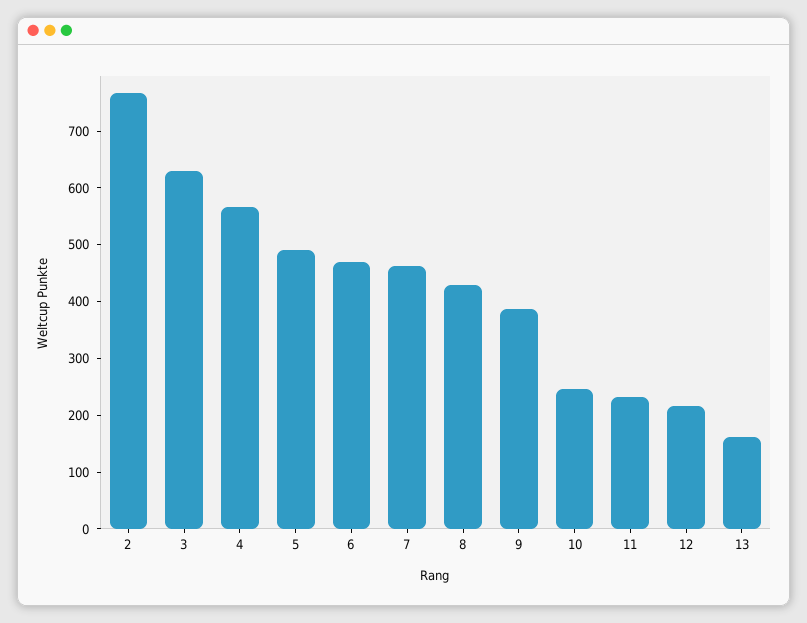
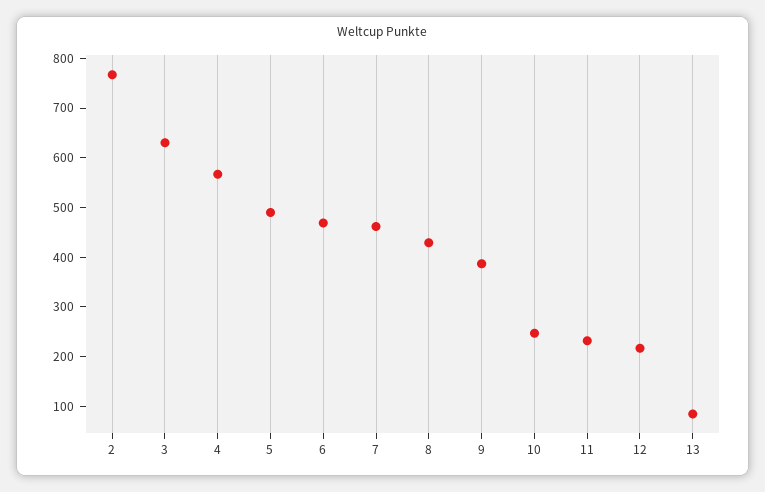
  {
    "2": 760,
    "3": 640,
    "4": 560,
    "5": 500,
    "6": 460,
    "7": 460,
    "8": 420,
    "9": 380,
    "10": 240,
    "11": 240,
    "12": 220,
-   "13": 160
+   "13": 80
  }

